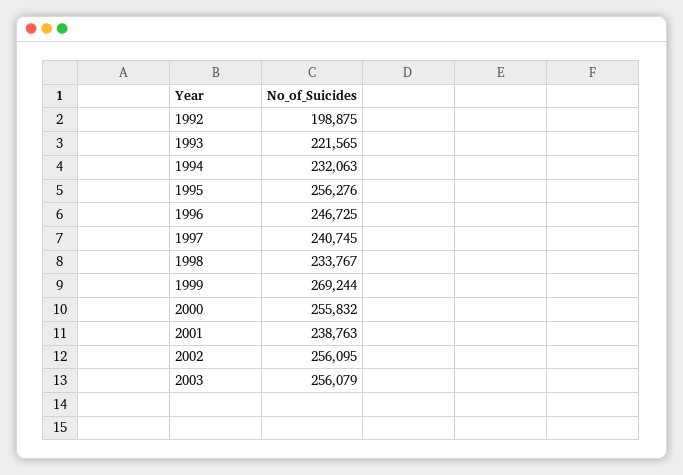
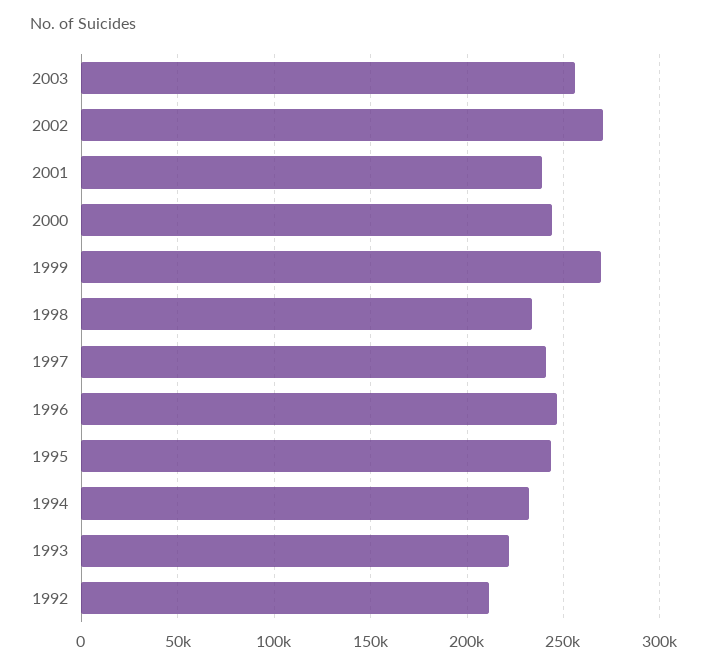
  {
-   "1992": 198875,
+   "1992": 210000,
    "1993": 221565,
    "1994": 232063,
-   "1995": 256276,
+   "1995": 245000,
    "1996": 246725,
    "1997": 240745,
    "1998": 233767,
    "1999": 269244,
-   "2000": 255832,
+   "2000": 245000,
    "2001": 238763,
-   "2002": 256095,
+   "2002": 270000,
    "2003": 256079
  }

